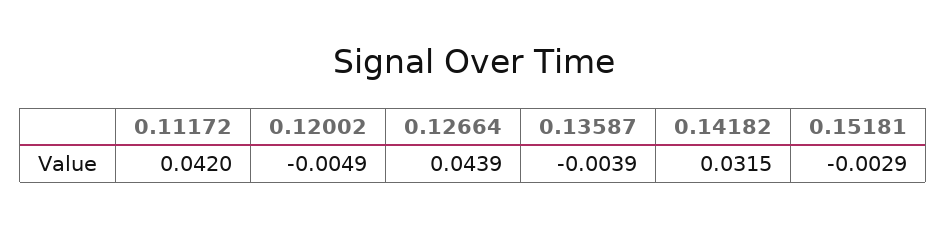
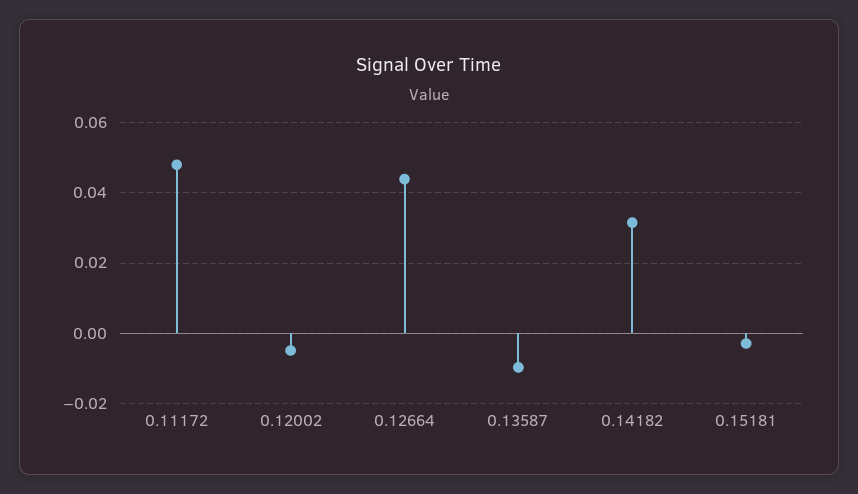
  {
-   "0.11172": 0.042,
+   "0.11172": 0.048,
    "0.12002": -0.0049,
    "0.12664": 0.0439,
-   "0.13587": -0.0039,
+   "0.13587": -0.01,
    "0.14182": 0.0315,
    "0.15181": -0.0029
  }

